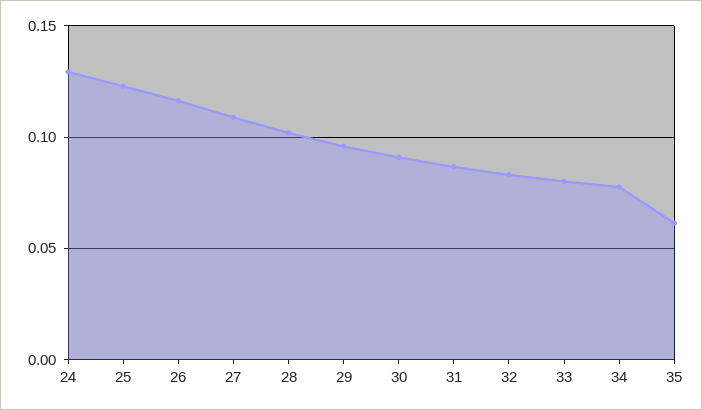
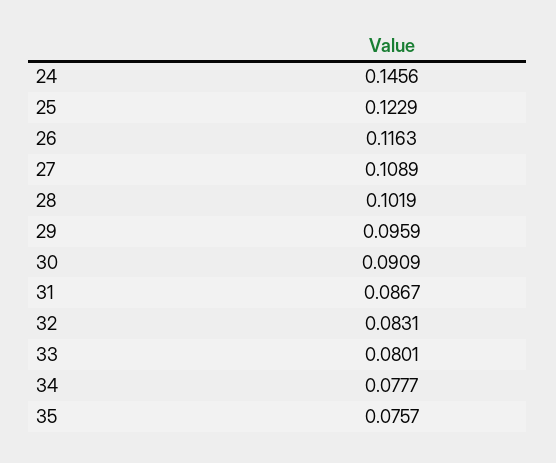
  {
-   "24": 0.13,
+   "24": 0.1456,
    "25": 0.1229,
    "26": 0.1163,
    "27": 0.1089,
    "28": 0.1019,
    "29": 0.0959,
    "30": 0.0909,
    "31": 0.0867,
    "32": 0.0831,
    "33": 0.0801,
    "34": 0.0777,
-   "35": 0.06
+   "35": 0.0757
  }

